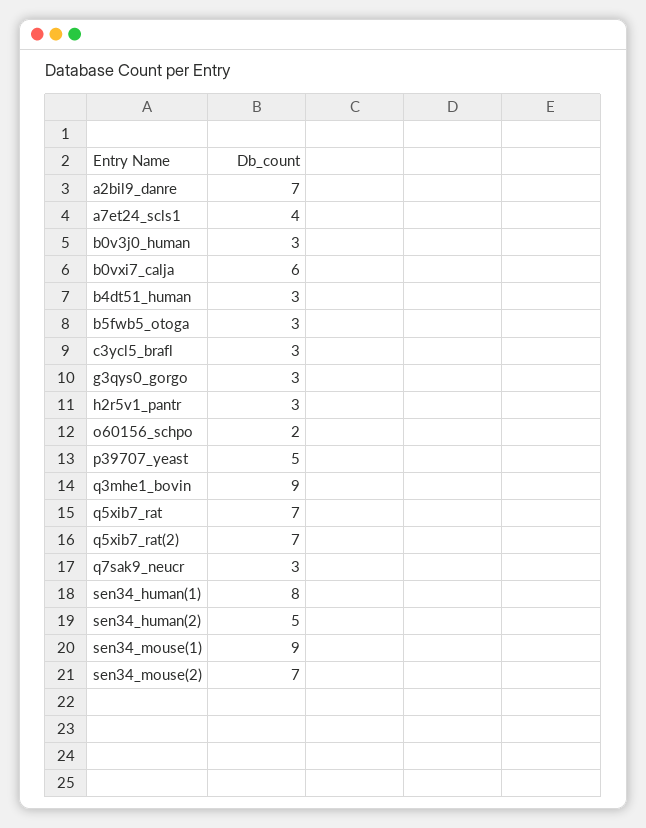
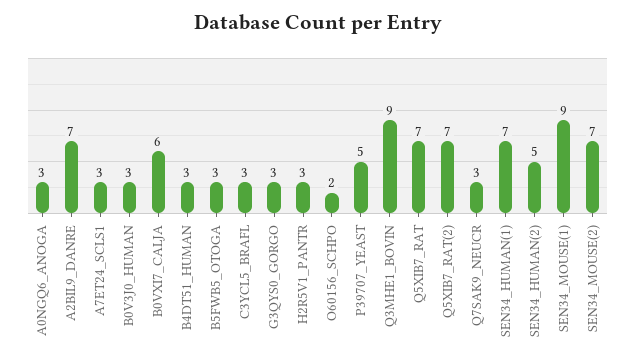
  {
    "a2bil9_danre": 7,
-   "a7et24_scls1": 4,
+   "a7et24_scls1": 3,
    "b0v3j0_human": 3,
    "b0vxi7_calja": 6,
    "b4dt51_human": 3,
    "b5fwb5_otoga": 3,
    "c3ycl5_brafl": 3,
    "g3qys0_gorgo": 3,
    "h2r5v1_pantr": 3,
    "o60156_schpo": 2,
    "p39707_yeast": 5,
    "q3mhe1_bovin": 9,
    "q5xib7_rat": 7,
    "q5xib7_rat(2)": 7,
    "q7sak9_neucr": 3,
-   "sen34_human(1)": 8,
+   "sen34_human(1)": 7,
    "sen34_human(2)": 5,
    "sen34_mouse(1)": 9,
-   "sen34_mouse(2)": 7
+   "sen34_mouse(2)": 7,
+   "A0NGQ6_ANOGA": 3
  }

